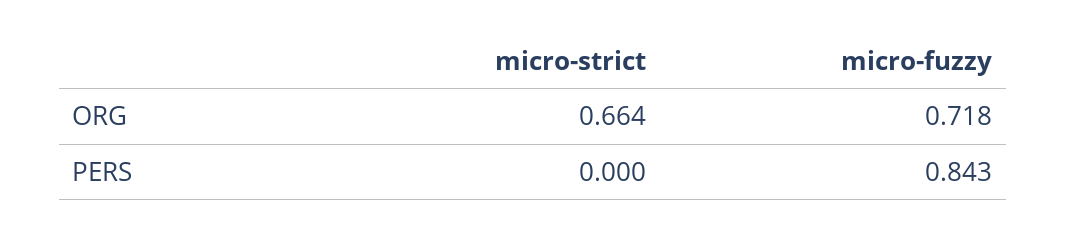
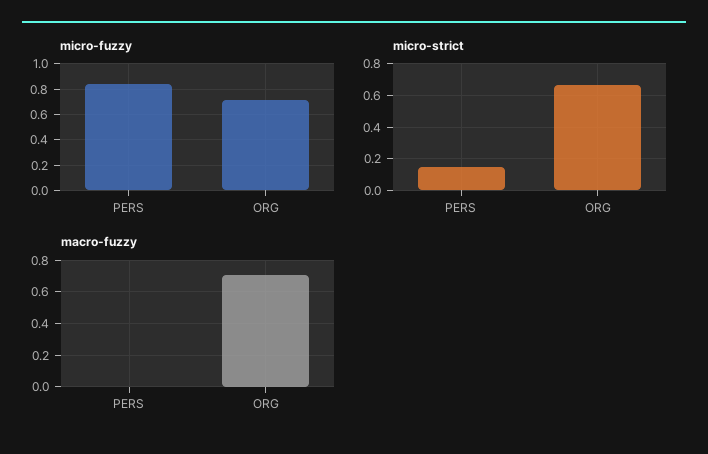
  {
    "micro-strict": {
      "ORG": 0.664,
-     "PERS": 0
+     "PERS": 0.15
    },
    "micro-fuzzy": {
      "ORG": 0.718,
      "PERS": 0.843
-   }
+   },
+   "macro-fuzzy": {
+     "PERS": 0,
+     "ORG": 0.7
+   }
  }

